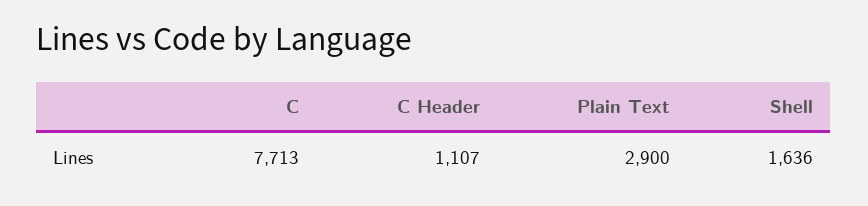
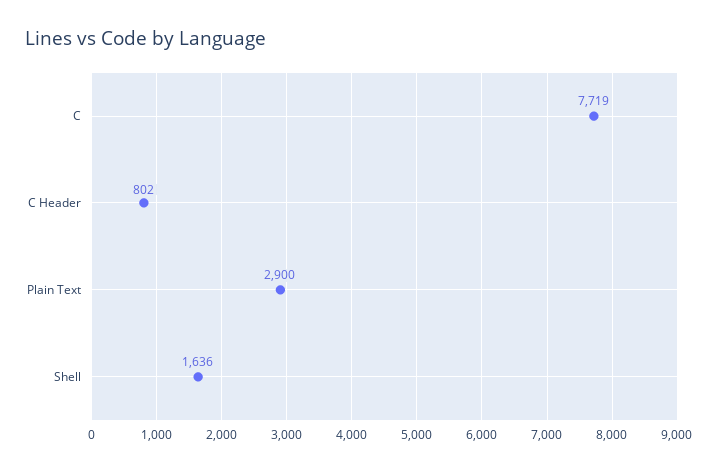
  {
-   "C": 7713,
+   "C": 7719,
-   "C Header": 1107,
+   "C Header": 802,
    "Plain Text": 2900,
    "Shell": 1636
  }

